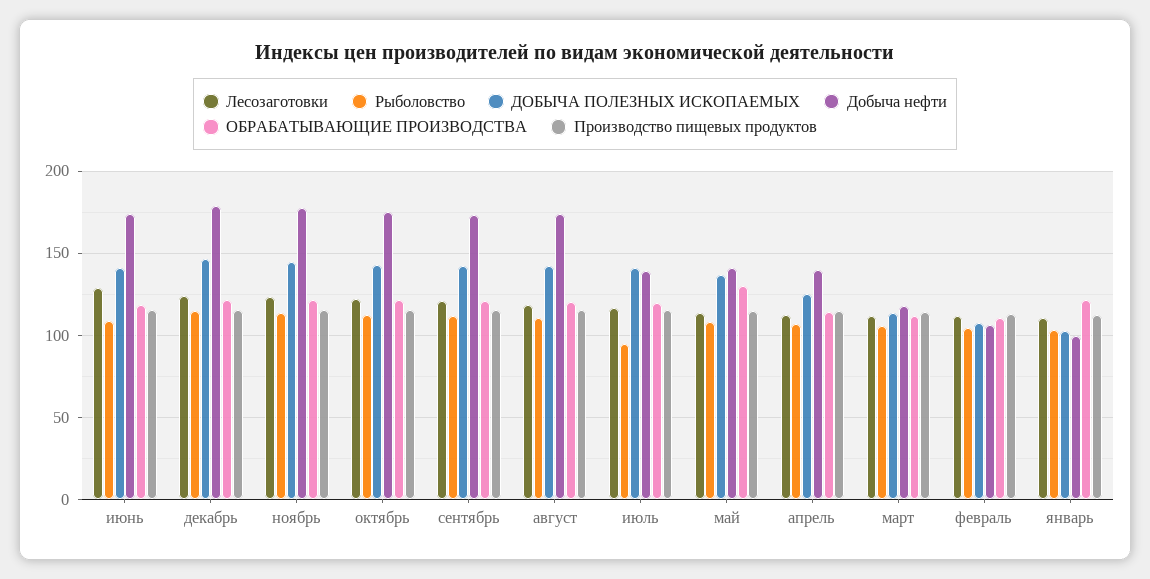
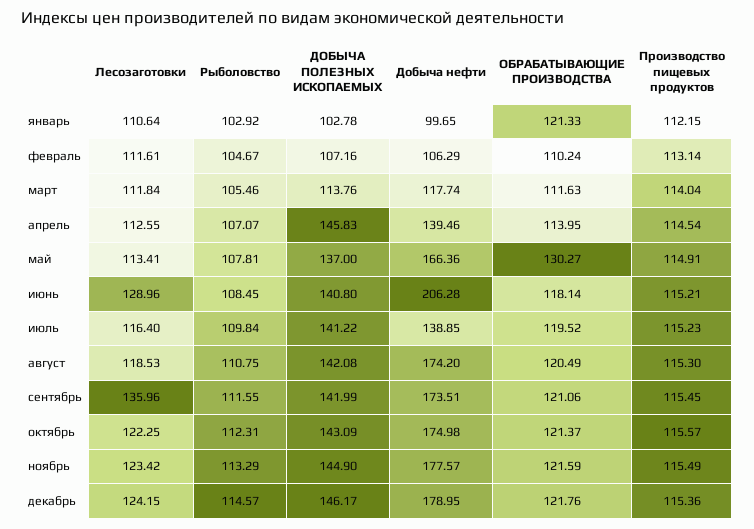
  {
    "Лесозаготовки": {
      "июнь": 128.96,
      "декабрь": 124.15,
      "ноябрь": 123.42,
      "октябрь": 122.25,
-     "сентябрь": 120,
+     "сентябрь": 135.96,
      "август": 118.53,
      "июль": 116.4,
      "май": 113.41,
      "апрель": 112.55,
      "март": 111.84,
      "февраль": 111.61,
      "январь": 110.64
    },
    "Рыболовство": {
      "июнь": 108.45,
      "декабрь": 114.57,
      "ноябрь": 113.29,
      "октябрь": 112.31,
      "сентябрь": 111.55,
      "август": 110.75,
-     "июль": 95,
+     "июль": 109.84,
      "май": 107.81,
      "апрель": 107.07,
      "март": 105.46,
      "февраль": 104.67,
      "январь": 102.92
    },
    "ДОБЫЧА ПОЛЕЗНЫХ ИСКОПАЕМЫХ": {
      "июнь": 140.8,
      "декабрь": 146.17,
      "ноябрь": 144.9,
      "октябрь": 143.09,
      "сентябрь": 141.99,
      "август": 142.08,
      "июль": 141.22,
      "май": 137,
-     "апрель": 125,
+     "апрель": 145.83,
      "март": 113.76,
      "февраль": 107.16,
      "январь": 102.78
    },
    "Добыча нефти": {
-     "июнь": 175,
+     "июнь": 206.28,
      "декабрь": 178.95,
      "ноябрь": 177.57,
      "октябрь": 174.98,
      "сентябрь": 173.51,
      "август": 174.2,
      "июль": 138.85,
-     "май": 140,
+     "май": 166.36,
      "апрель": 139.46,
      "март": 117.74,
      "февраль": 106.29,
      "январь": 99.65
    },
    "ОБРАБАТЫВАЮЩИЕ ПРОИЗВОДСТВА": {
      "июнь": 118.14,
      "декабрь": 121.76,
      "ноябрь": 121.59,
      "октябрь": 121.37,
      "сентябрь": 121.06,
      "август": 120.49,
      "июль": 119.52,
      "май": 130.27,
      "апрель": 113.95,
      "март": 111.63,
      "февраль": 110.24,
      "январь": 121.33
    },
    "Производство пищевых продуктов": {
      "июнь": 115.21,
      "декабрь": 115.36,
      "ноябрь": 115.49,
      "октябрь": 115.57,
      "сентябрь": 115.45,
      "август": 115.3,
      "июль": 115.23,
      "май": 114.91,
      "апрель": 114.54,
      "март": 114.04,
      "февраль": 113.14,
      "январь": 112.15
    }
  }

